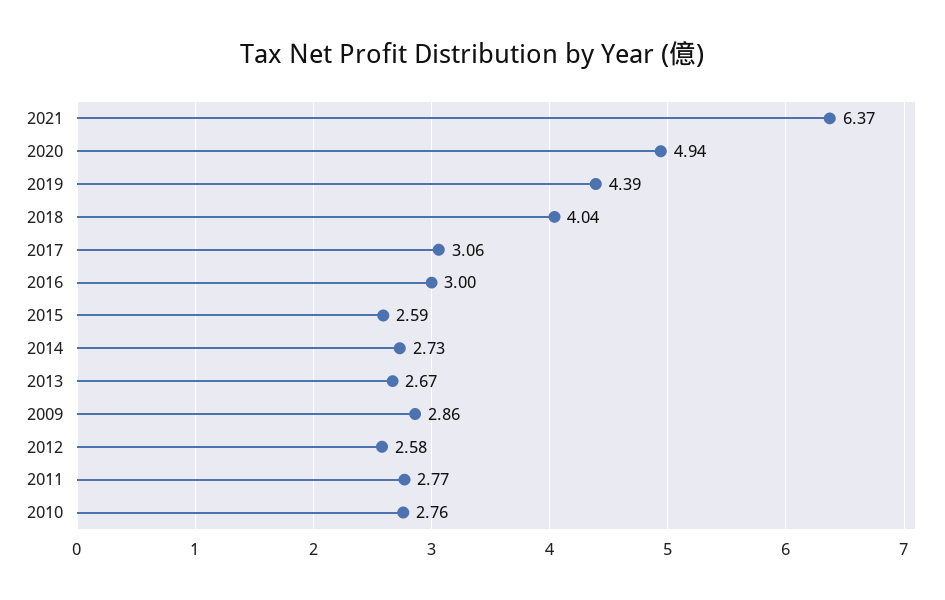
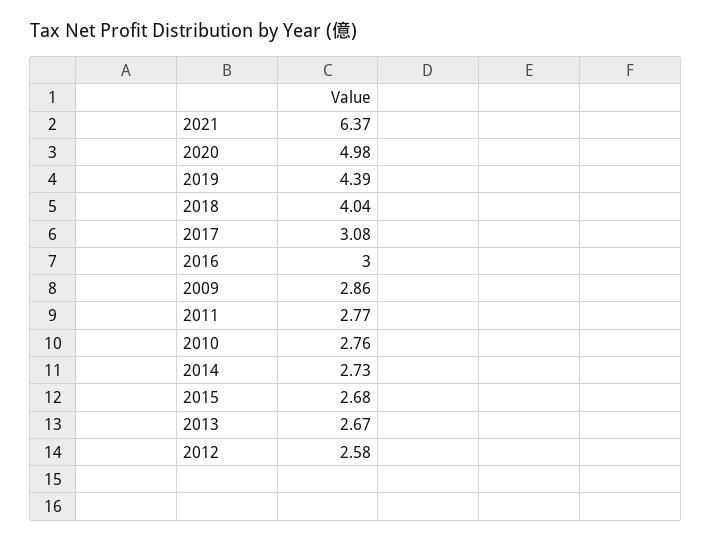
  {
    "2021": 6.37,
-   "2020": 4.94,
+   "2020": 4.98,
    "2019": 4.39,
    "2018": 4.04,
-   "2017": 3.06,
+   "2017": 3.08,
    "2016": 3,
-   "2015": 2.59,
+   "2015": 2.68,
    "2014": 2.73,
    "2013": 2.67,
    "2009": 2.86,
    "2012": 2.58,
    "2011": 2.77,
    "2010": 2.76
  }

